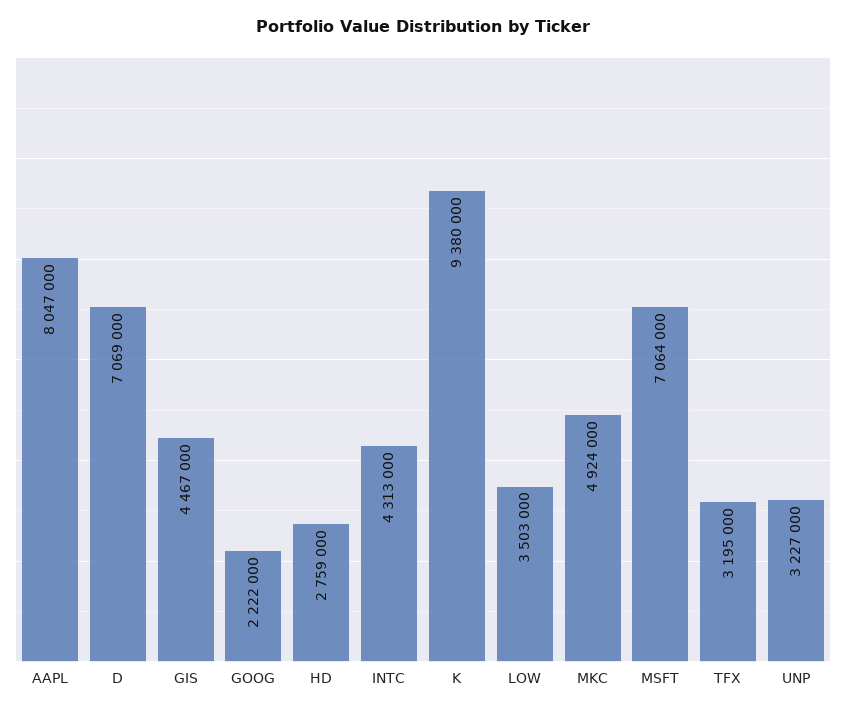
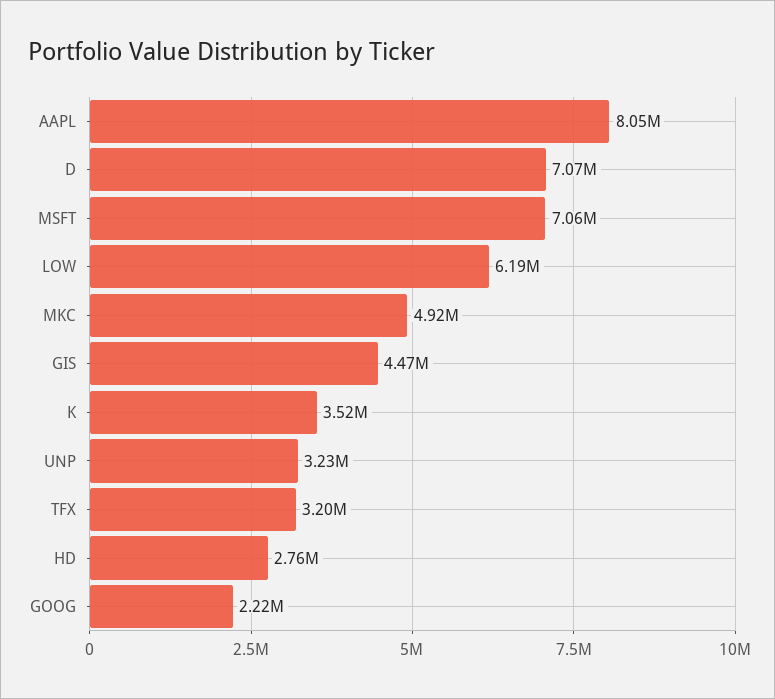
  {
    "AAPL": 8047000,
    "D": 7069000,
    "GIS": 4467000,
    "GOOG": 2222000,
    "HD": 2759000,
-   "INTC": 4313000,
-   "K": 9380000,
+   "K": 3520000,
-   "LOW": 3503000,
+   "LOW": 6190000,
    "MKC": 4924000,
    "MSFT": 7064000,
    "TFX": 3195000,
    "UNP": 3227000
  }

